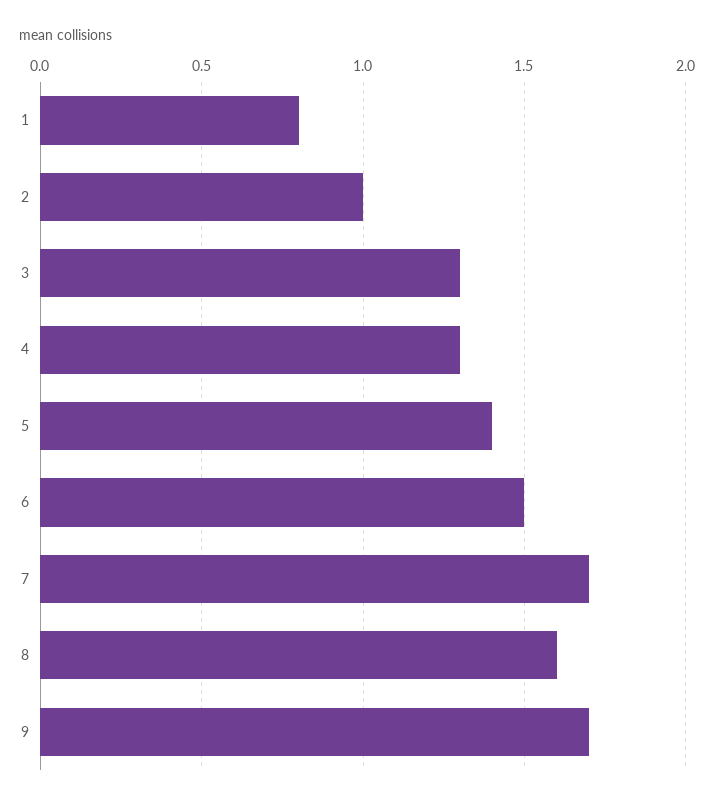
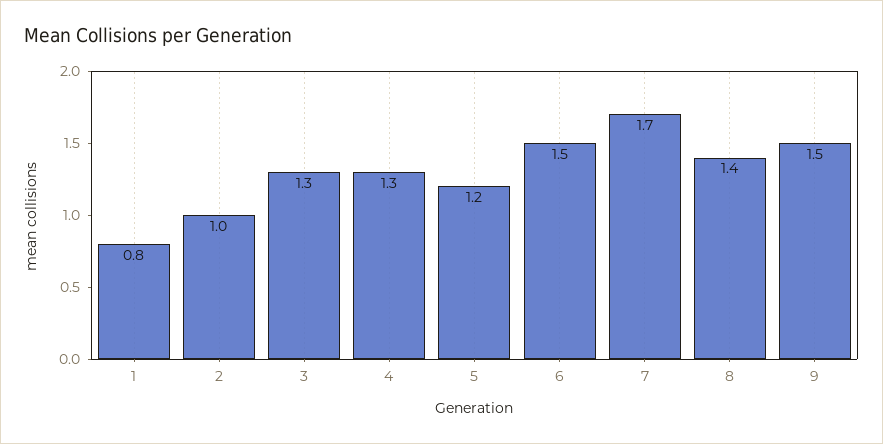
  {
    "1": 0.8,
    "2": 1,
    "3": 1.3,
    "4": 1.3,
-   "5": 1.4,
+   "5": 1.2,
    "6": 1.5,
    "7": 1.7,
-   "8": 1.6,
+   "8": 1.4,
-   "9": 1.7
+   "9": 1.5
  }

